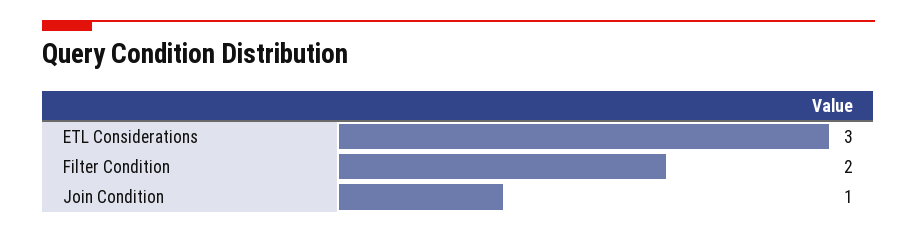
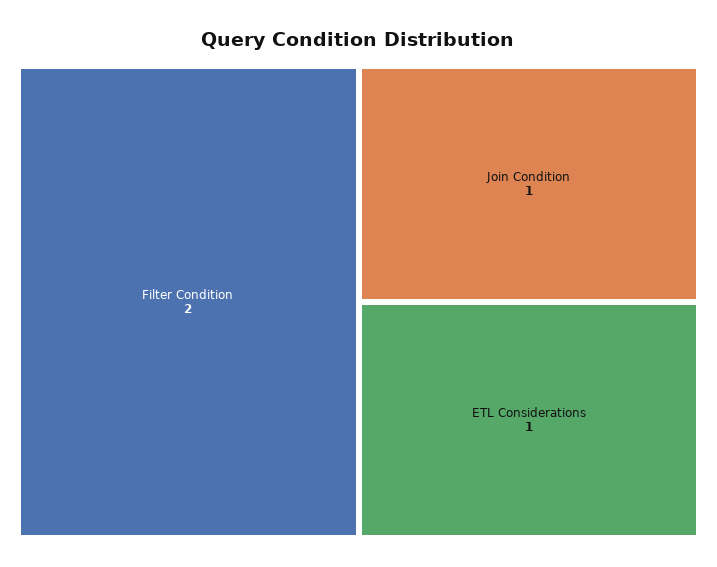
  {
-   "ETL Considerations": 3,
+   "ETL Considerations": 1,
    "Filter Condition": 2,
    "Join Condition": 1
  }

